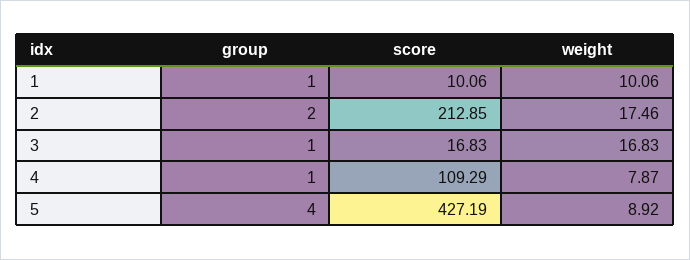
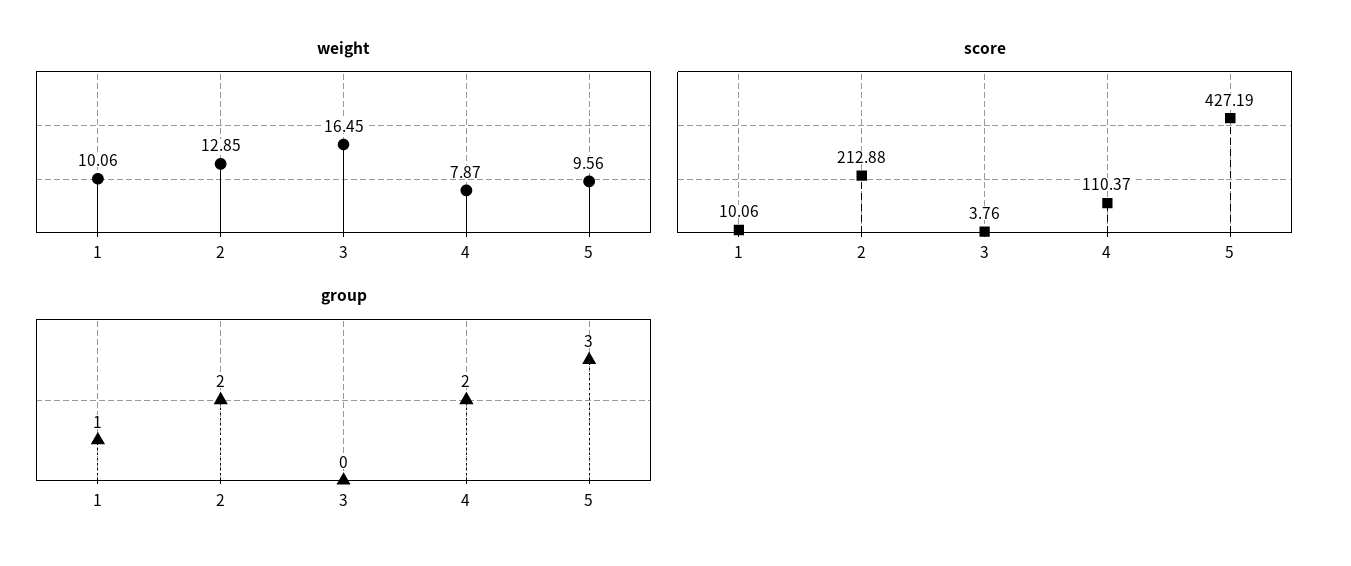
  {
    "group": {
      "1": 1,
      "2": 2,
-     "3": 1,
+     "3": 0,
-     "4": 1,
+     "4": 2,
-     "5": 4
+     "5": 3
    },
    "score": {
      "1": 10.06,
-     "2": 212.85,
+     "2": 212.88,
-     "3": 16.83,
+     "3": 3.76,
-     "4": 109.29,
+     "4": 110.37,
      "5": 427.19
    },
    "weight": {
      "1": 10.06,
-     "2": 17.46,
+     "2": 12.85,
-     "3": 16.83,
+     "3": 16.45,
      "4": 7.87,
-     "5": 8.92
+     "5": 9.56
    }
  }

